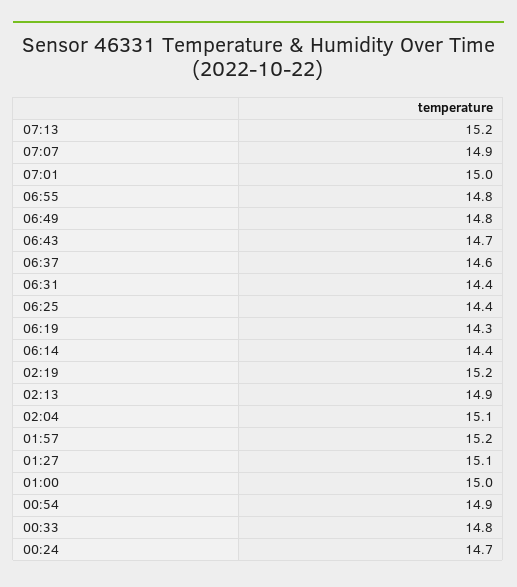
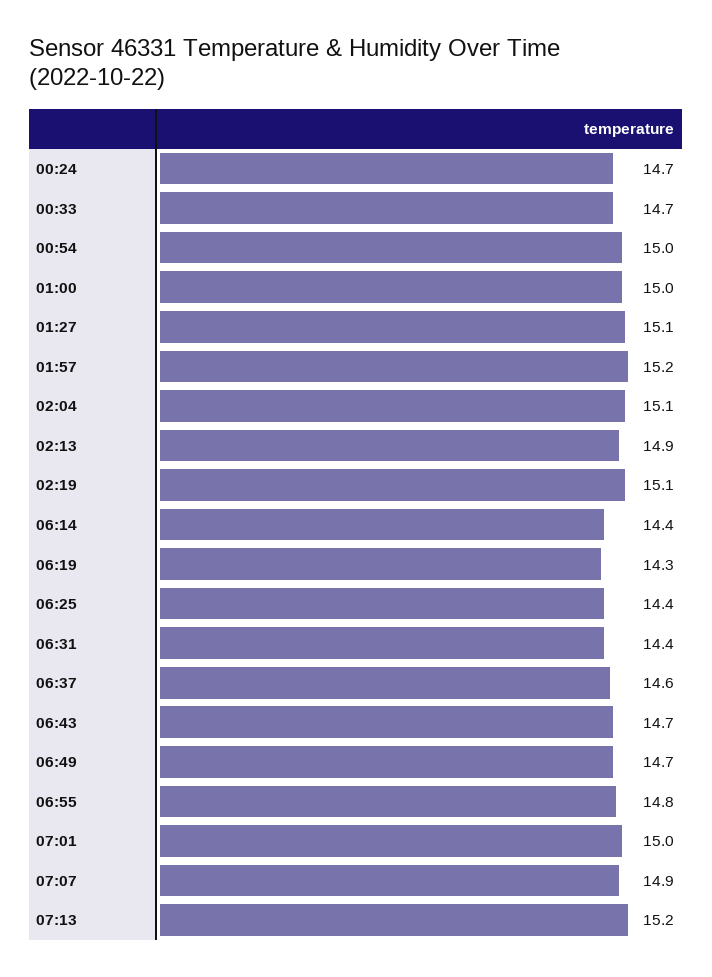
  {
    "07:13": 15.2,
    "07:07": 14.9,
    "07:01": 15,
    "06:55": 14.8,
-   "06:49": 14.8,
+   "06:49": 14.7,
    "06:43": 14.7,
    "06:37": 14.6,
    "06:31": 14.4,
    "06:25": 14.4,
    "06:19": 14.3,
    "06:14": 14.4,
-   "02:19": 15.2,
+   "02:19": 15.1,
    "02:13": 14.9,
    "02:04": 15.1,
    "01:57": 15.2,
    "01:27": 15.1,
    "01:00": 15,
-   "00:54": 14.9,
+   "00:54": 15,
-   "00:33": 14.8,
+   "00:33": 14.7,
    "00:24": 14.7
  }

